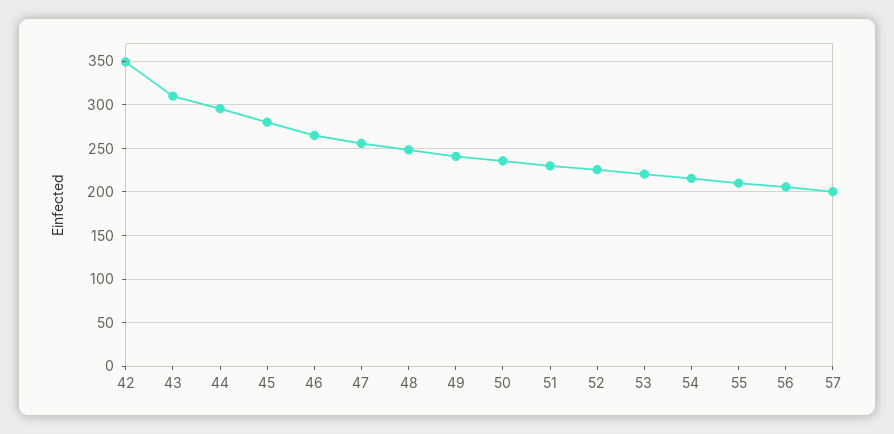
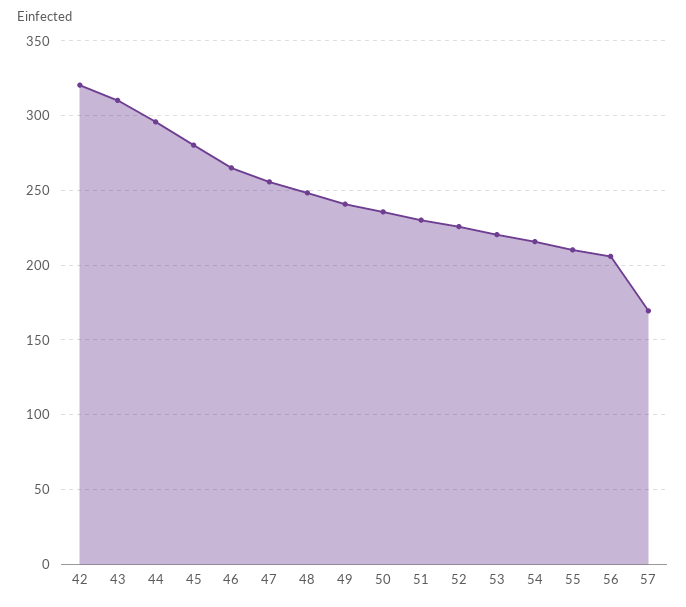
  {
-   "42": 350,
+   "42": 320,
    "43": 310,
    "44": 295,
    "45": 280,
    "46": 265,
    "47": 255,
    "48": 250,
    "49": 240,
    "50": 235,
    "51": 230,
    "52": 225,
    "53": 220,
    "54": 215,
    "55": 210,
    "56": 205,
-   "57": 200
+   "57": 170
  }

